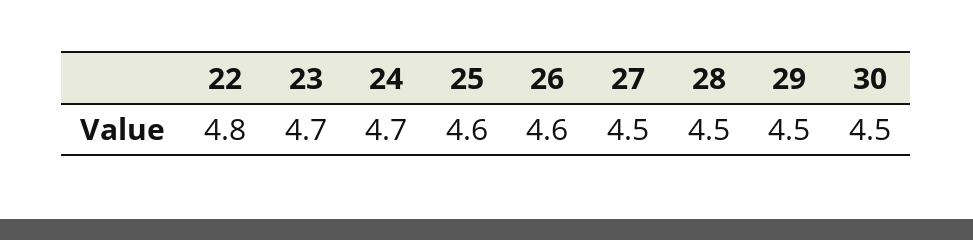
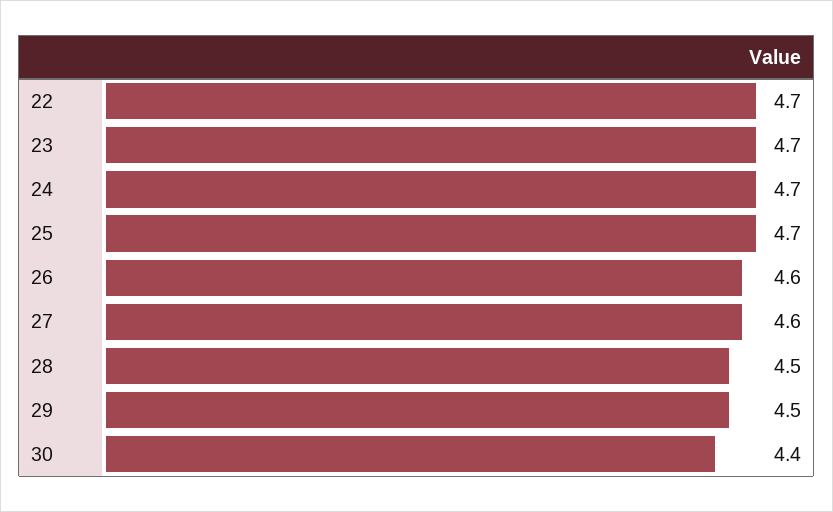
  {
-   "22": 4.8,
+   "22": 4.7,
    "23": 4.7,
    "24": 4.7,
-   "25": 4.6,
+   "25": 4.7,
    "26": 4.6,
-   "27": 4.5,
+   "27": 4.6,
    "28": 4.5,
    "29": 4.5,
-   "30": 4.5
+   "30": 4.4
  }

